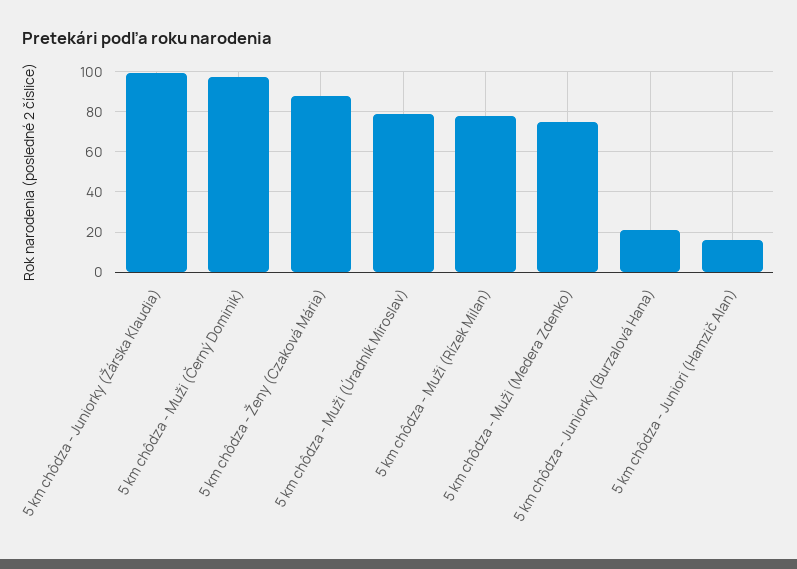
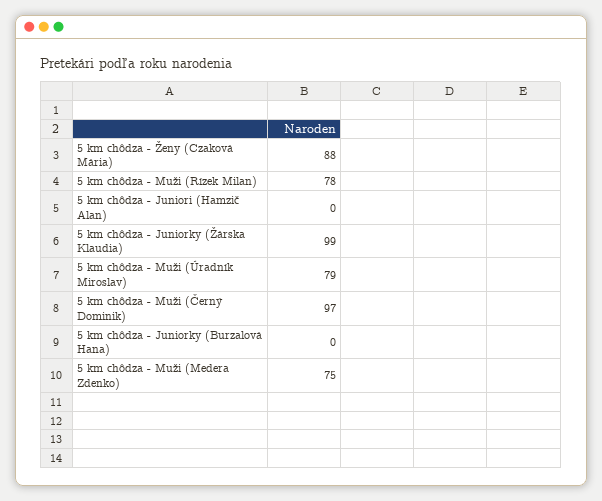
  {
    "5 km chôdza - Juniorky (Žárska Klaudia)": 99,
    "5 km chôdza - Muži (Černý Dominik)": 97,
    "5 km chôdza - Ženy (Czaková Mária)": 88,
    "5 km chôdza - Muži (Úradník Miroslav)": 79,
    "5 km chôdza - Muži (Rízek Milan)": 78,
    "5 km chôdza - Muži (Medera Zdenko)": 75,
-   "5 km chôdza - Juniorky (Burzalová Hana)": 20,
+   "5 km chôdza - Juniorky (Burzalová Hana)": 0,
-   "5 km chôdza - Juniori (Hamzič Alan)": 15
+   "5 km chôdza - Juniori (Hamzič Alan)": 0
  }

